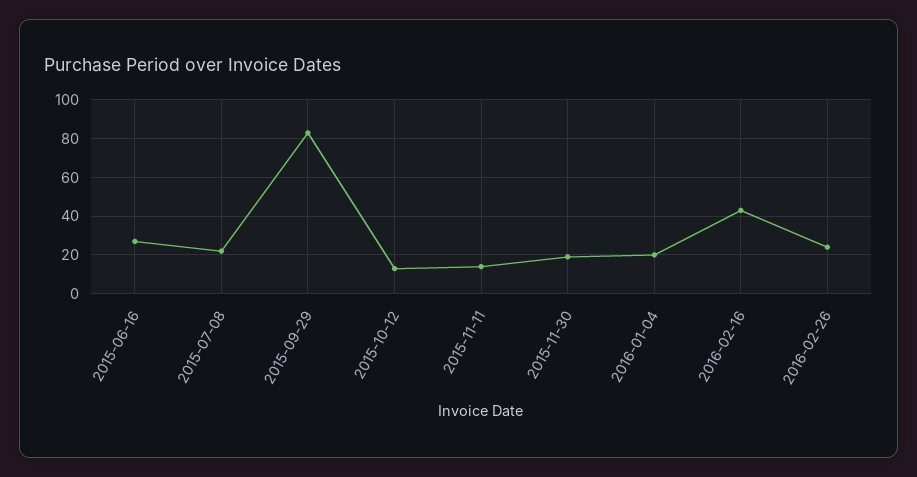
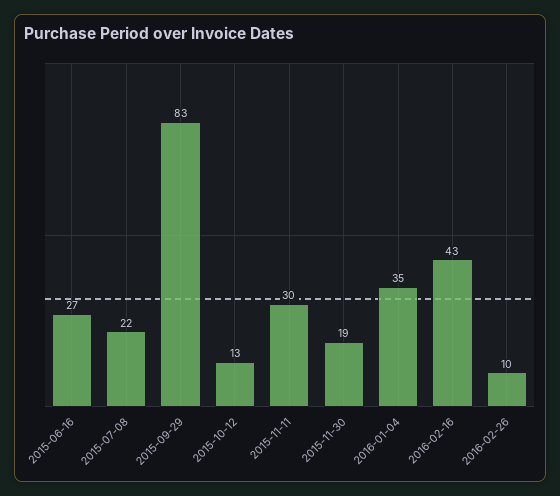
  {
    "2015-06-16": 27,
    "2015-07-08": 22,
    "2015-09-29": 83,
    "2015-10-12": 13,
-   "2015-11-11": 15,
+   "2015-11-11": 30,
    "2015-11-30": 19,
-   "2016-01-04": 20,
+   "2016-01-04": 35,
    "2016-02-16": 43,
-   "2016-02-26": 25
+   "2016-02-26": 10
  }

